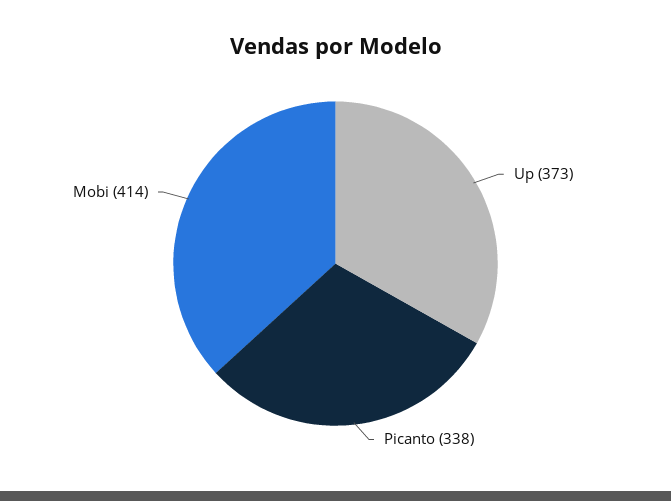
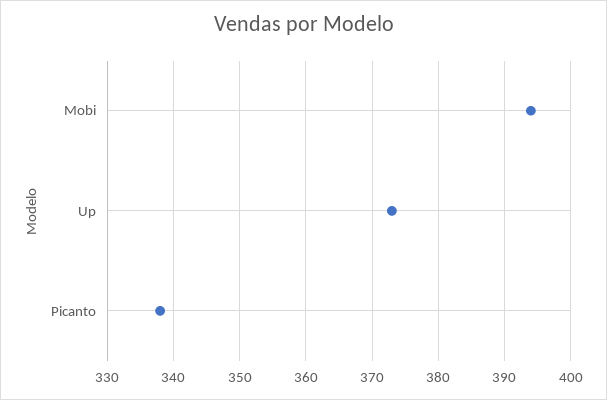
  {
    "Up": 373,
    "Picanto": 338,
-   "Mobi": 414
+   "Mobi": 394
  }

